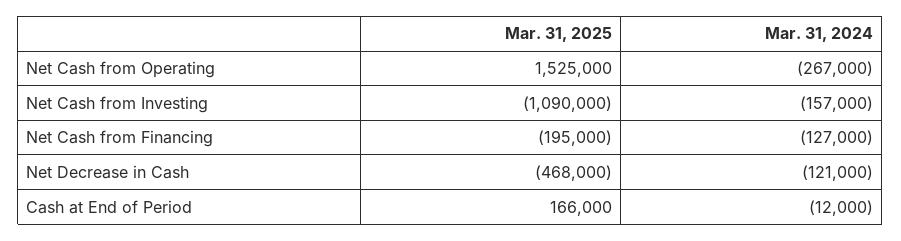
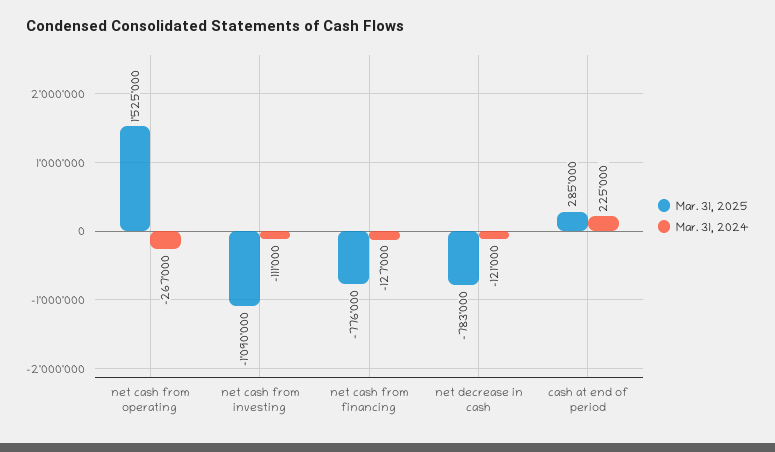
  {
    "Mar. 31, 2025": {
      "Net Cash from Operating": 1525000,
      "Net Cash from Investing": -1090000,
-     "Net Cash from Financing": -195000,
+     "Net Cash from Financing": -776000,
-     "Net Decrease in Cash": -468000,
+     "Net Decrease in Cash": -783000,
-     "Cash at End of Period": 166000
+     "Cash at End of Period": 285000
    },
    "Mar. 31, 2024": {
      "Net Cash from Operating": -267000,
-     "Net Cash from Investing": -157000,
+     "Net Cash from Investing": -111000,
      "Net Cash from Financing": -127000,
      "Net Decrease in Cash": -121000,
-     "Cash at End of Period": -12000
+     "Cash at End of Period": 225000
    }
  }

